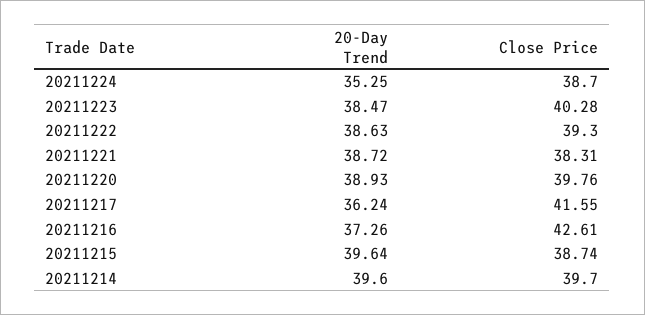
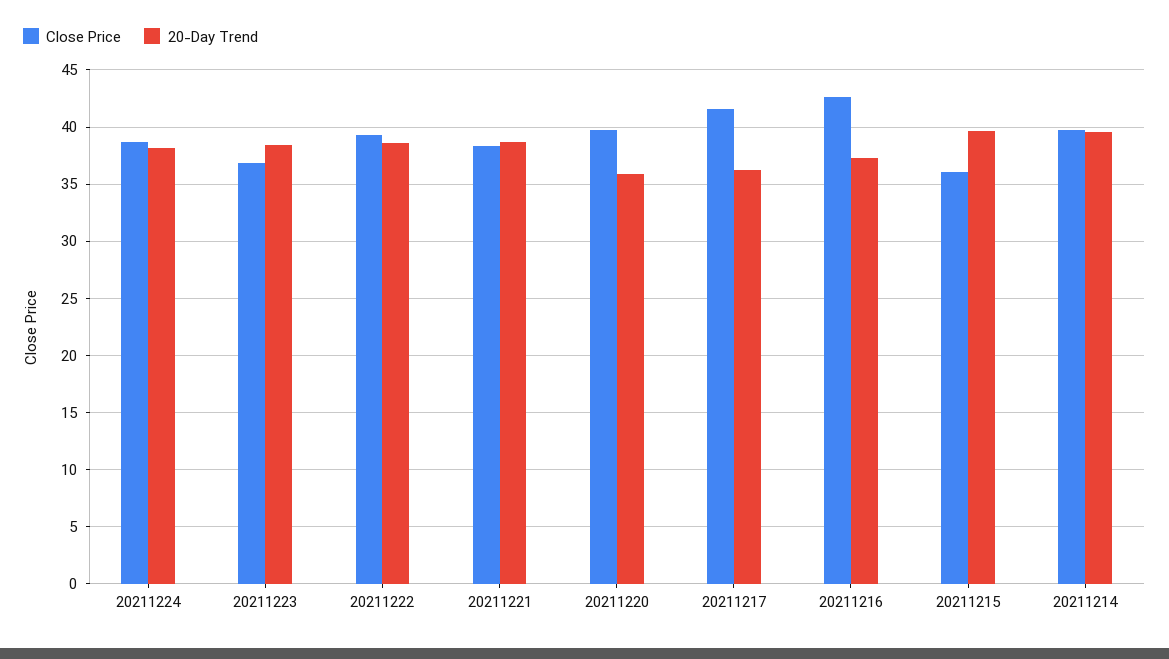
  {
    "20-Day Trend": {
-     "20211224": 35.25,
+     "20211224": 38,
      "20211223": 38.47,
      "20211222": 38.63,
      "20211221": 38.72,
-     "20211220": 38.93,
+     "20211220": 36,
      "20211217": 36.24,
      "20211216": 37.26,
      "20211215": 39.64,
      "20211214": 39.6
    },
    "Close Price": {
      "20211224": 38.7,
-     "20211223": 40.28,
+     "20211223": 37,
      "20211222": 39.3,
      "20211221": 38.31,
      "20211220": 39.76,
      "20211217": 41.55,
      "20211216": 42.61,
-     "20211215": 38.74,
+     "20211215": 36,
      "20211214": 39.7
    }
  }

